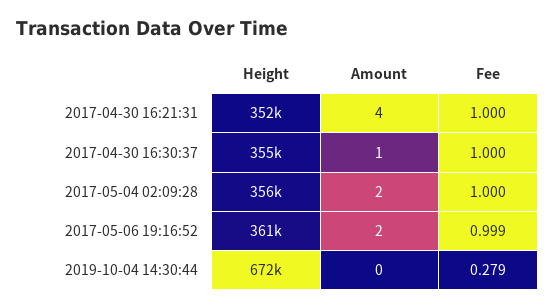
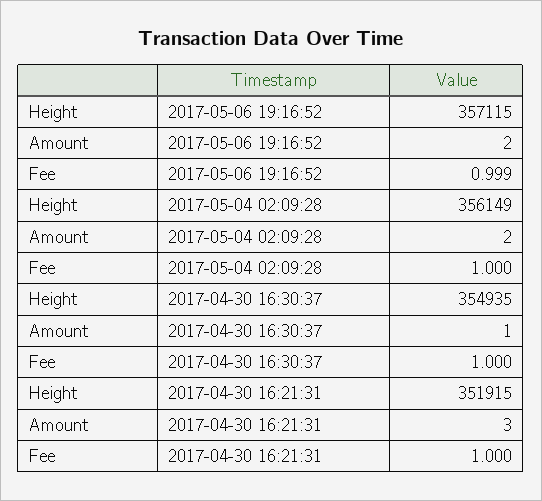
  {
    "Height": {
      "2017-04-30 16:21:31": 351915,
      "2017-04-30 16:30:37": 354935,
      "2017-05-04 02:09:28": 356149,
-     "2017-05-06 19:16:52": 361000,
+     "2017-05-06 19:16:52": 357115
-     "2019-10-04 14:30:44": 672000
    },
    "Amount": {
-     "2017-04-30 16:21:31": 4,
+     "2017-04-30 16:21:31": 3,
      "2017-04-30 16:30:37": 1,
      "2017-05-04 02:09:28": 2,
-     "2017-05-06 19:16:52": 2,
+     "2017-05-06 19:16:52": 2
-     "2019-10-04 14:30:44": 0
    },
    "Fee": {
      "2017-04-30 16:21:31": 1,
      "2017-04-30 16:30:37": 1,
      "2017-05-04 02:09:28": 1,
-     "2017-05-06 19:16:52": 0.999,
+     "2017-05-06 19:16:52": 0.999
-     "2019-10-04 14:30:44": 0.279
    }
  }

